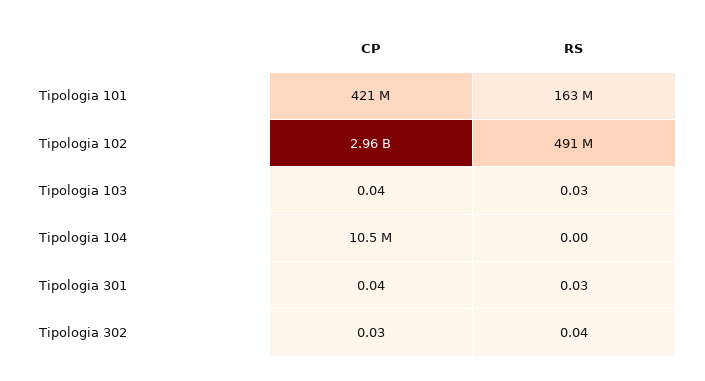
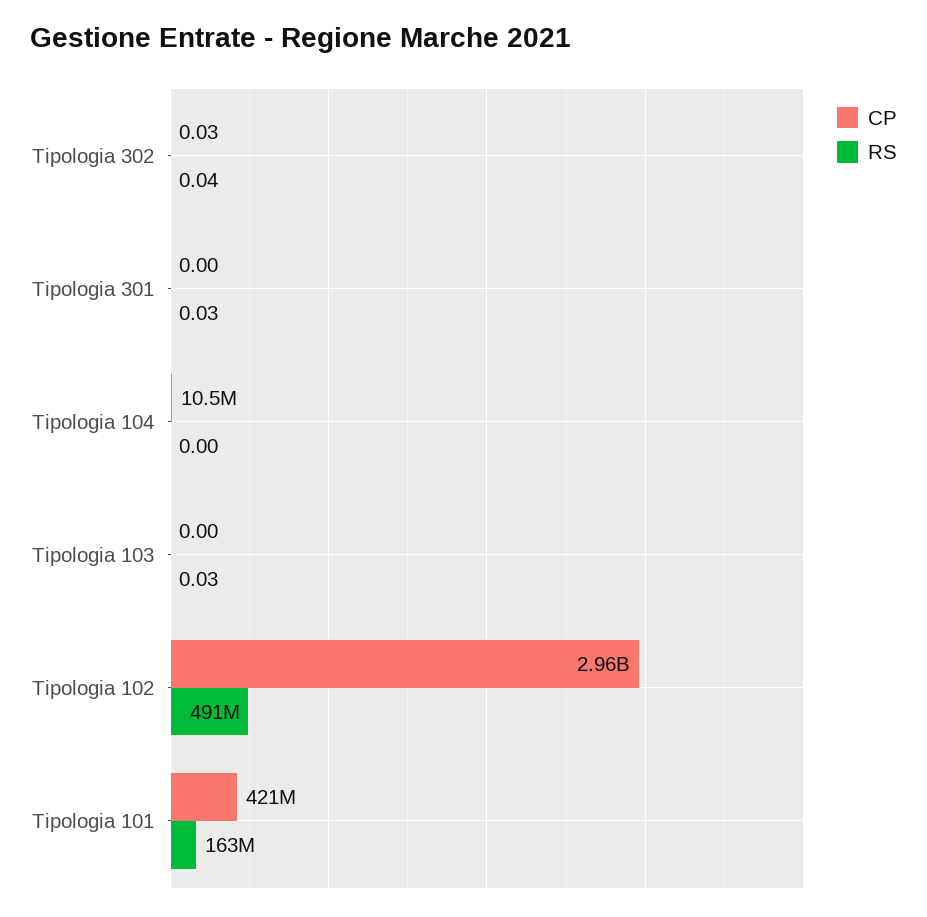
  {
    "CP": {
      "Tipologia 101": 421000000,
      "Tipologia 102": 2960000000,
-     "Tipologia 103": 0.04,
+     "Tipologia 103": 0,
      "Tipologia 104": 10500000,
-     "Tipologia 301": 0.04,
+     "Tipologia 301": 0,
      "Tipologia 302": 0.03
    },
    "RS": {
      "Tipologia 101": 163000000,
      "Tipologia 102": 491000000,
      "Tipologia 103": 0.03,
      "Tipologia 104": 0,
      "Tipologia 301": 0.03,
      "Tipologia 302": 0.04
    }
  }

